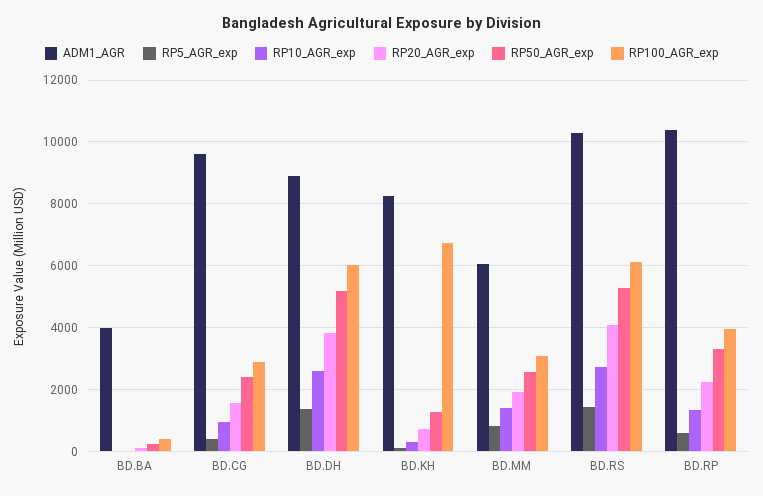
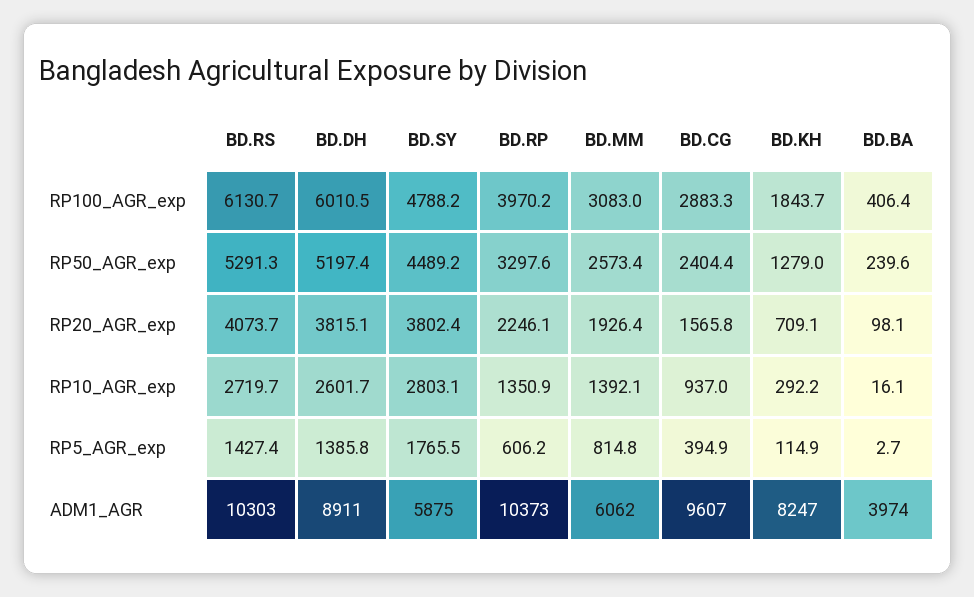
  {
    "ADM1_AGR": {
      "BD.BA": 3974,
      "BD.CG": 9607,
      "BD.DH": 8911,
      "BD.KH": 8247,
      "BD.MM": 6062,
      "BD.RS": 10303,
-     "BD.RP": 10373
+     "BD.RP": 10373,
+     "BD.SY": 5875
    },
    "RP5_AGR_exp": {
      "BD.BA": 2.7,
      "BD.CG": 394.9,
      "BD.DH": 1385.8,
      "BD.KH": 114.9,
      "BD.MM": 814.8,
      "BD.RS": 1427.4,
-     "BD.RP": 606.2
+     "BD.RP": 606.2,
+     "BD.SY": 1765.5
    },
    "RP10_AGR_exp": {
      "BD.BA": 16.1,
      "BD.CG": 937,
      "BD.DH": 2601.7,
      "BD.KH": 292.2,
      "BD.MM": 1392.1,
      "BD.RS": 2719.7,
-     "BD.RP": 1350.9
+     "BD.RP": 1350.9,
+     "BD.SY": 2803.1
    },
    "RP20_AGR_exp": {
      "BD.BA": 98.1,
      "BD.CG": 1565.8,
      "BD.DH": 3815.1,
      "BD.KH": 709.1,
      "BD.MM": 1926.4,
      "BD.RS": 4073.7,
-     "BD.RP": 2246.1
+     "BD.RP": 2246.1,
+     "BD.SY": 3802.4
    },
    "RP50_AGR_exp": {
      "BD.BA": 239.6,
      "BD.CG": 2404.4,
      "BD.DH": 5197.4,
      "BD.KH": 1279,
      "BD.MM": 2573.4,
      "BD.RS": 5291.3,
-     "BD.RP": 3297.6
+     "BD.RP": 3297.6,
+     "BD.SY": 4489.2
    },
    "RP100_AGR_exp": {
      "BD.BA": 406.4,
      "BD.CG": 2883.3,
      "BD.DH": 6010.5,
-     "BD.KH": 6800,
+     "BD.KH": 1843.7,
      "BD.MM": 3083,
      "BD.RS": 6130.7,
-     "BD.RP": 3970.2
+     "BD.RP": 3970.2,
+     "BD.SY": 4788.2
    }
  }

